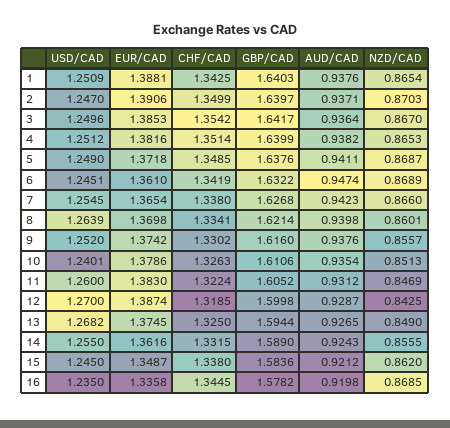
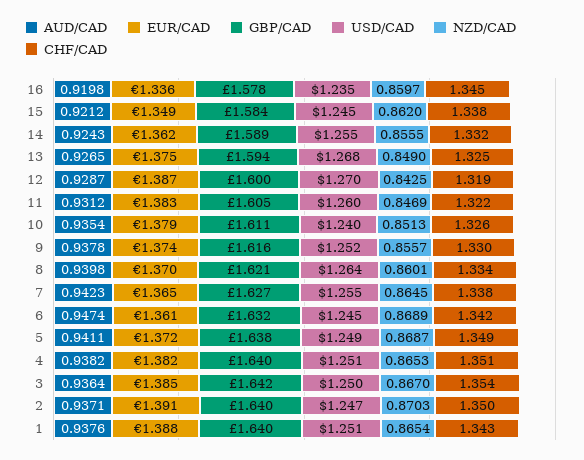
  {
    "USD/CAD": {
      "1": 1.2509,
      "2": 1.247,
      "3": 1.2496,
      "4": 1.2512,
      "5": 1.249,
      "6": 1.2451,
      "7": 1.2545,
      "8": 1.2639,
      "9": 1.252,
      "10": 1.2401,
      "11": 1.26,
      "12": 1.27,
      "13": 1.2682,
      "14": 1.255,
      "15": 1.245,
      "16": 1.235
    },
    "EUR/CAD": {
      "1": 1.3881,
      "2": 1.3906,
      "3": 1.3853,
      "4": 1.3816,
      "5": 1.3718,
      "6": 1.361,
      "7": 1.3654,
      "8": 1.3698,
      "9": 1.3742,
      "10": 1.3786,
      "11": 1.383,
      "12": 1.3874,
      "13": 1.3745,
      "14": 1.3616,
      "15": 1.3487,
      "16": 1.3358
    },
    "CHF/CAD": {
      "1": 1.3425,
      "2": 1.3499,
      "3": 1.3542,
      "4": 1.3514,
      "5": 1.3485,
      "6": 1.3419,
      "7": 1.338,
      "8": 1.3341,
      "9": 1.3302,
      "10": 1.3263,
      "11": 1.3224,
      "12": 1.3185,
      "13": 1.325,
      "14": 1.3315,
      "15": 1.338,
      "16": 1.3445
    },
    "GBP/CAD": {
      "1": 1.6403,
      "2": 1.6397,
      "3": 1.6417,
      "4": 1.6399,
      "5": 1.6376,
      "6": 1.6322,
      "7": 1.6268,
      "8": 1.6214,
      "9": 1.616,
      "10": 1.6106,
      "11": 1.6052,
      "12": 1.5998,
      "13": 1.5944,
      "14": 1.589,
      "15": 1.5836,
      "16": 1.5782
    },
    "AUD/CAD": {
      "1": 0.9376,
      "2": 0.9371,
      "3": 0.9364,
      "4": 0.9382,
      "5": 0.9411,
      "6": 0.9474,
      "7": 0.9423,
      "8": 0.9398,
-     "9": 0.9376,
+     "9": 0.9378,
      "10": 0.9354,
      "11": 0.9312,
      "12": 0.9287,
      "13": 0.9265,
      "14": 0.9243,
      "15": 0.9212,
      "16": 0.9198
    },
    "NZD/CAD": {
      "1": 0.8654,
      "2": 0.8703,
      "3": 0.867,
      "4": 0.8653,
      "5": 0.8687,
      "6": 0.8689,
-     "7": 0.866,
+     "7": 0.8645,
      "8": 0.8601,
      "9": 0.8557,
      "10": 0.8513,
      "11": 0.8469,
      "12": 0.8425,
      "13": 0.849,
      "14": 0.8555,
      "15": 0.862,
-     "16": 0.8685
+     "16": 0.8597
    }
  }

